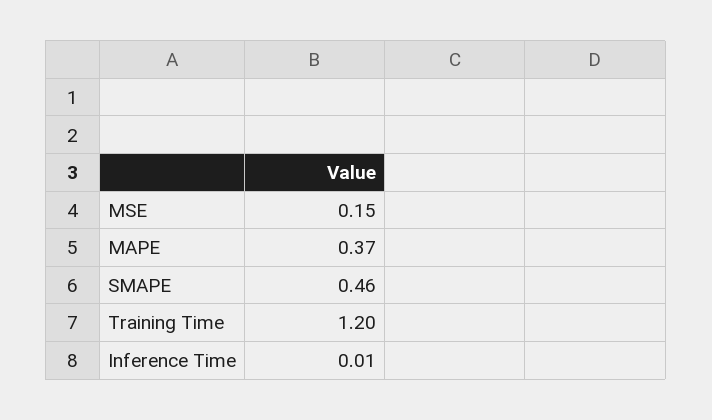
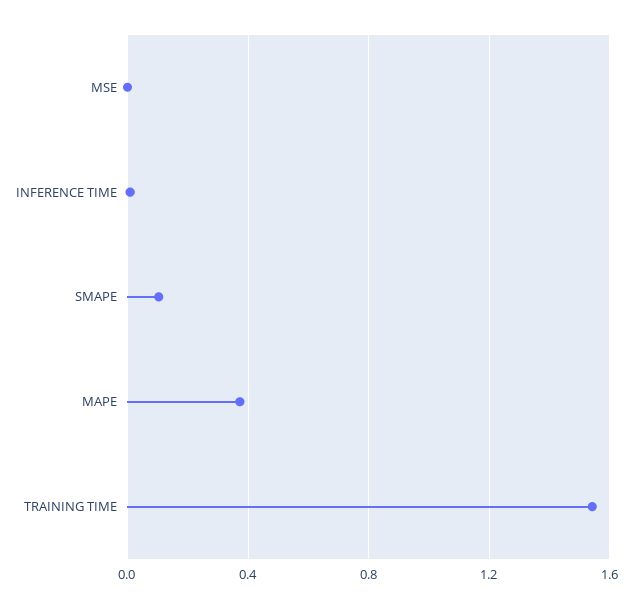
  {
-   "MSE": 0.15,
+   "MSE": 0,
    "MAPE": 0.37,
-   "SMAPE": 0.46,
+   "SMAPE": 0.1,
-   "Training Time": 1.2,
+   "Training Time": 1.55,
    "Inference Time": 0.01
  }

